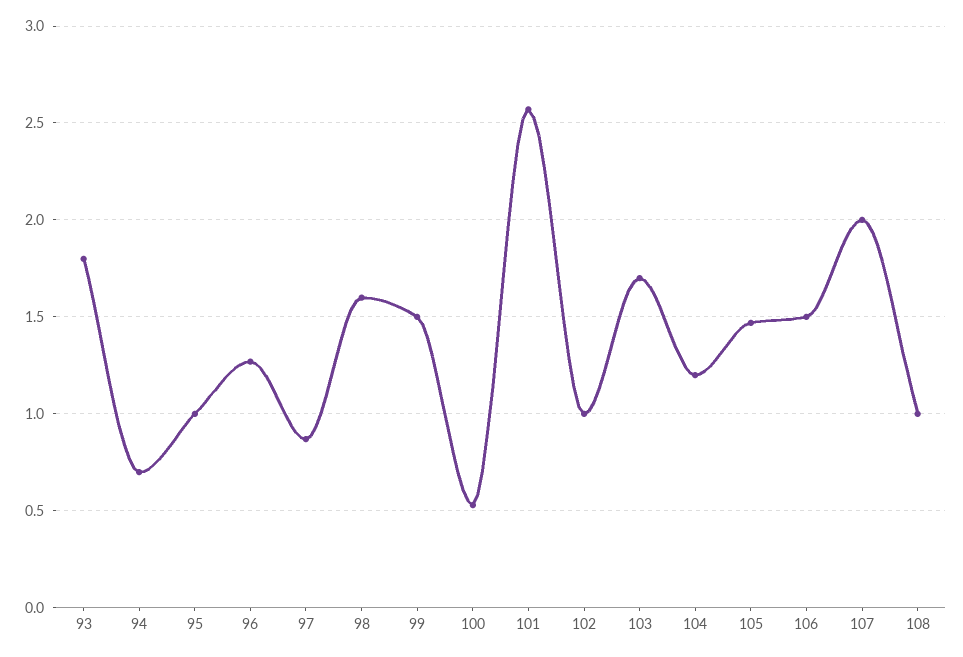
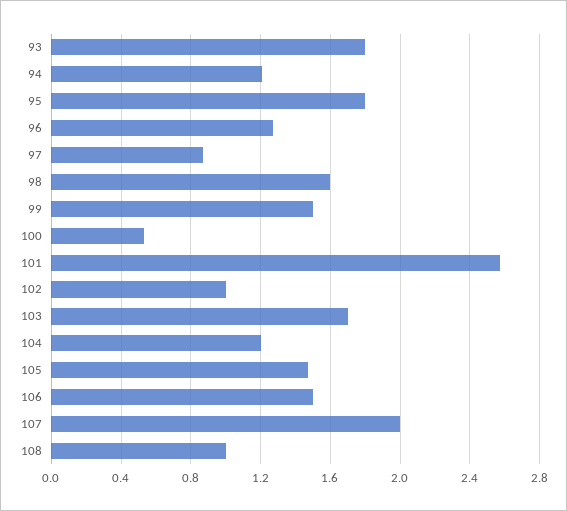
  {
    "93": 1.8,
-   "94": 0.7,
+   "94": 1.2,
-   "95": 1,
+   "95": 1.8,
    "96": 1.25,
    "97": 0.85,
    "98": 1.6,
    "99": 1.5,
    "100": 0.55,
    "101": 2.55,
    "102": 1,
    "103": 1.7,
    "104": 1.2,
    "105": 1.45,
    "106": 1.5,
    "107": 2,
    "108": 1
  }

